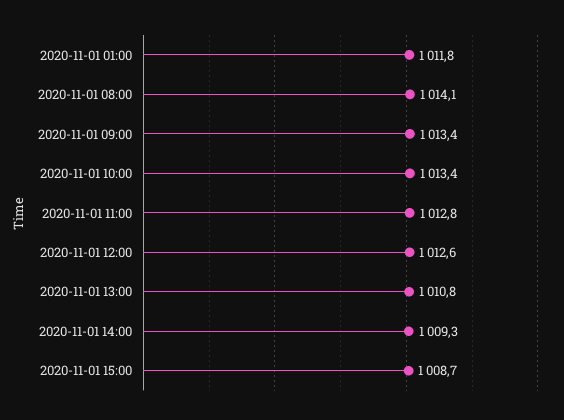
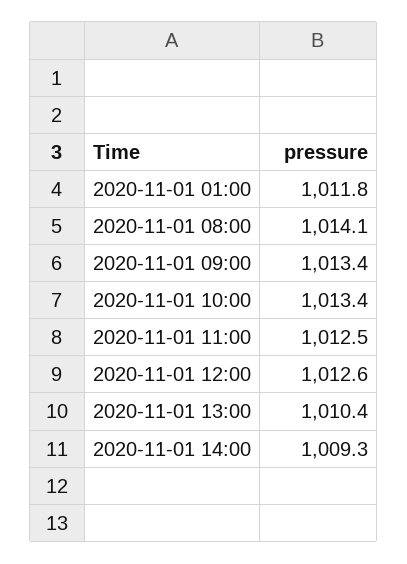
  {
    "2020-11-01 01:00": 1011.8,
    "2020-11-01 08:00": 1014.1,
    "2020-11-01 09:00": 1013.4,
    "2020-11-01 10:00": 1013.4,
-   "2020-11-01 11:00": 1012.8,
+   "2020-11-01 11:00": 1012.5,
    "2020-11-01 12:00": 1012.6,
-   "2020-11-01 13:00": 1010.8,
+   "2020-11-01 13:00": 1010.4,
-   "2020-11-01 14:00": 1009.3,
+   "2020-11-01 14:00": 1009.3
-   "2020-11-01 15:00": 1008.7
  }

